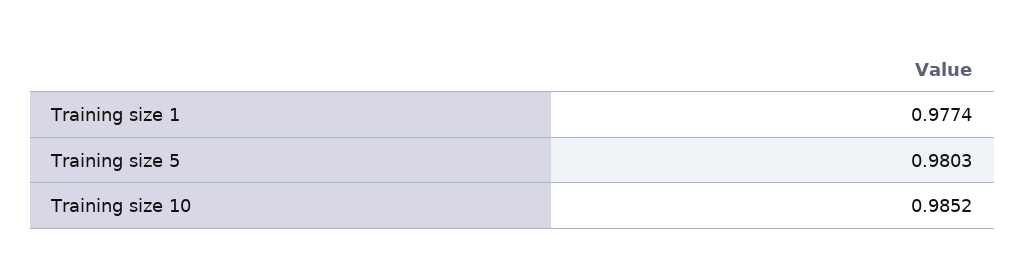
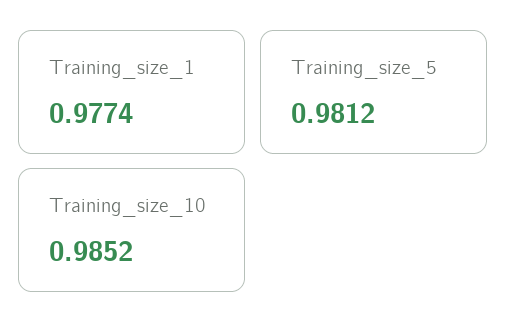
  {
    "Training size 1": 0.9774,
-   "Training size 5": 0.9803,
+   "Training size 5": 0.9812,
    "Training size 10": 0.9852
  }

